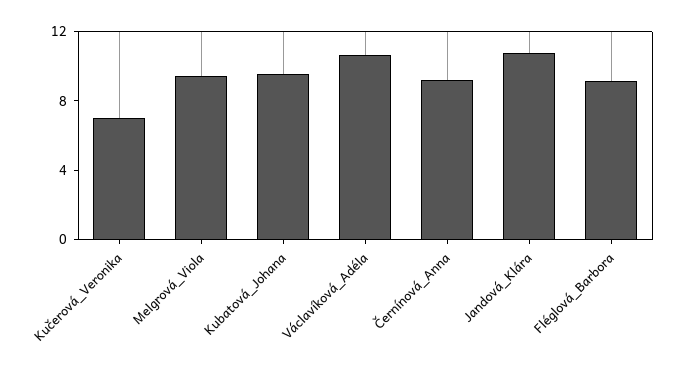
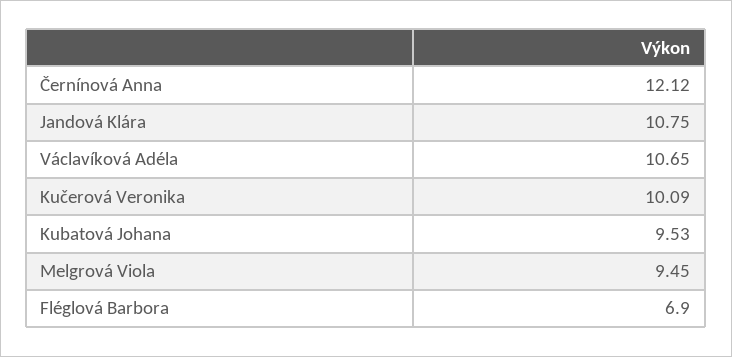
  {
-   "Kučerová_Veronika": 7,
+   "Kučerová_Veronika": 10.09,
    "Melgrová_Viola": 9.45,
    "Kubatová_Johana": 9.53,
    "Václavíková_Adéla": 10.65,
-   "Černínová_Anna": 9,
+   "Černínová_Anna": 12.12,
    "Jandová_Klára": 10.75,
-   "Fléglová_Barbora": 9
+   "Fléglová_Barbora": 6.9
  }

